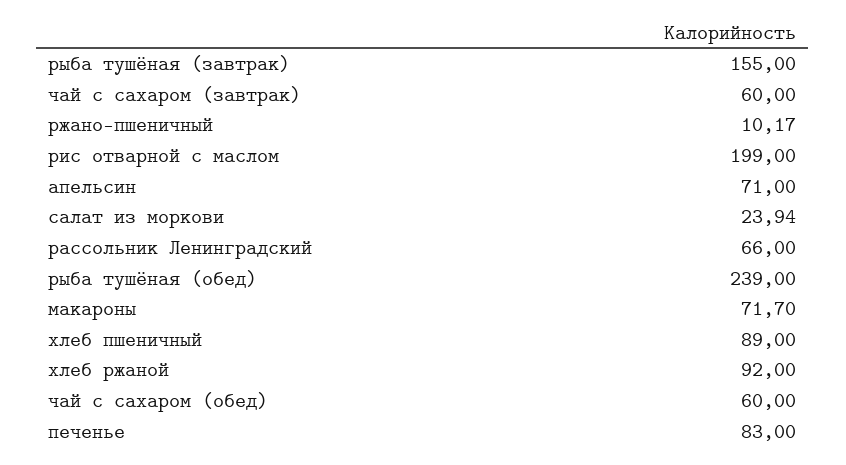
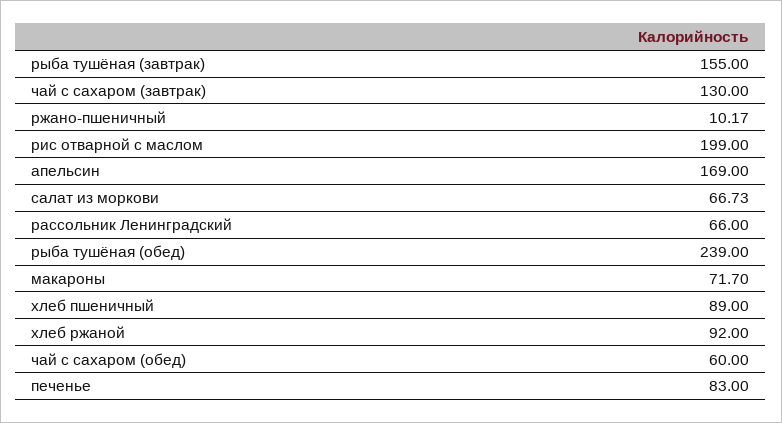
  {
    "рыба тушёная (завтрак)": 155,
-   "чай с сахаром (завтрак)": 60,
+   "чай с сахаром (завтрак)": 130,
    "ржано-пшеничный": 10.17,
    "рис отварной с маслом": 199,
-   "апельсин": 71,
+   "апельсин": 169,
-   "салат из моркови": 23.94,
+   "салат из моркови": 66.73,
    "рассольник Ленинградский": 66,
    "рыба тушёная (обед)": 239,
    "макароны": 71.7,
    "хлеб пшеничный": 89,
    "хлеб ржаной": 92,
    "чай с сахаром (обед)": 60,
    "печенье": 83
  }

